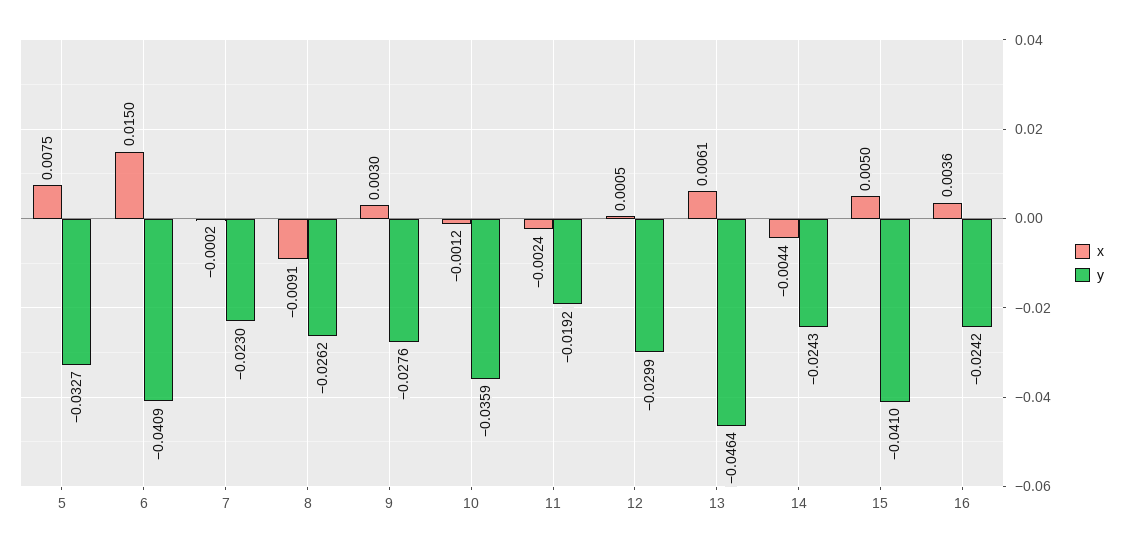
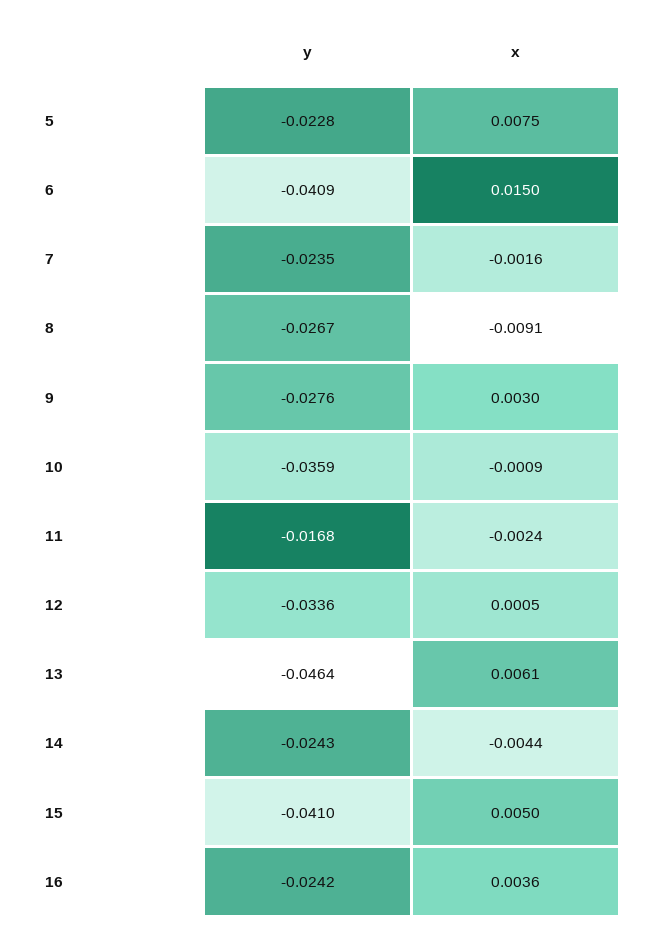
  {
    "x": {
      "5": 0.0075,
      "6": 0.015,
-     "7": -0.0002,
+     "7": -0.0016,
      "8": -0.0091,
      "9": 0.003,
-     "10": -0.0012,
+     "10": -0.0009,
      "11": -0.0024,
      "12": 0.0005,
      "13": 0.0061,
      "14": -0.0044,
      "15": 0.005,
      "16": 0.0036
    },
    "y": {
-     "5": -0.0327,
+     "5": -0.0228,
      "6": -0.0409,
-     "7": -0.023,
+     "7": -0.0235,
-     "8": -0.0262,
+     "8": -0.0267,
      "9": -0.0276,
      "10": -0.0359,
-     "11": -0.0192,
+     "11": -0.0168,
-     "12": -0.0299,
+     "12": -0.0336,
      "13": -0.0464,
      "14": -0.0243,
      "15": -0.041,
      "16": -0.0242
    }
  }

